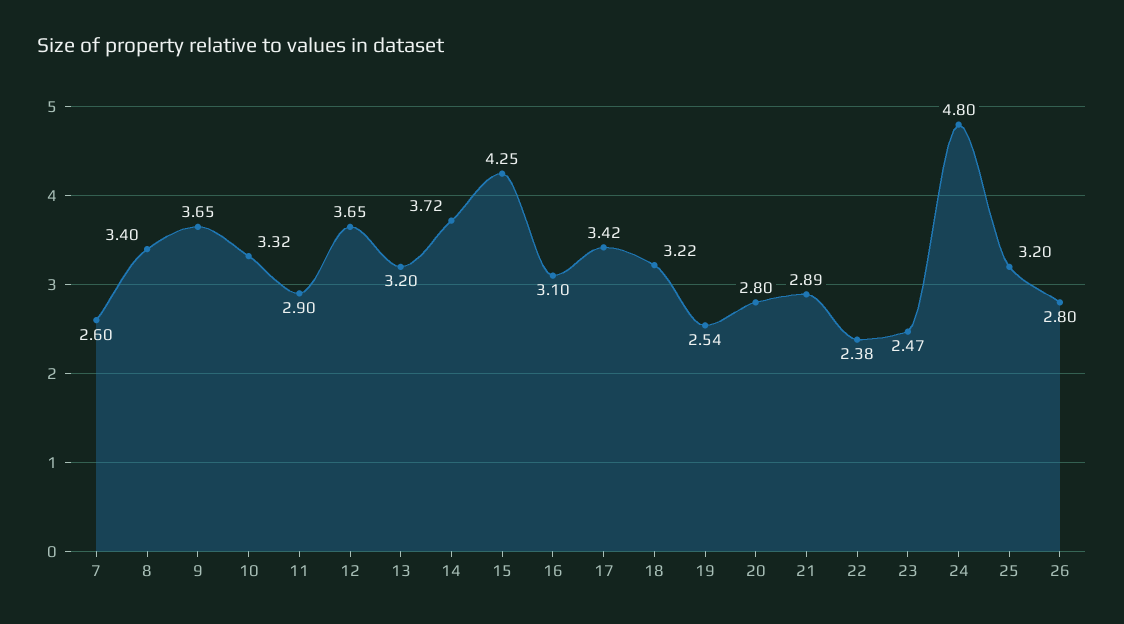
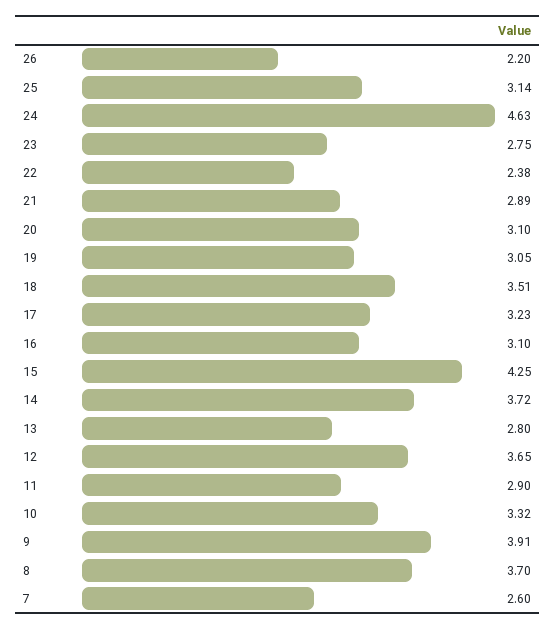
  {
    "7": 2.6,
-   "8": 3.4,
+   "8": 3.7,
-   "9": 3.65,
+   "9": 3.91,
    "10": 3.32,
    "11": 2.9,
    "12": 3.65,
-   "13": 3.2,
+   "13": 2.8,
    "14": 3.72,
    "15": 4.25,
    "16": 3.1,
-   "17": 3.42,
+   "17": 3.23,
-   "18": 3.22,
+   "18": 3.51,
-   "19": 2.54,
+   "19": 3.05,
-   "20": 2.8,
+   "20": 3.1,
    "21": 2.89,
    "22": 2.38,
-   "23": 2.47,
+   "23": 2.75,
-   "24": 4.8,
+   "24": 4.63,
-   "25": 3.2,
+   "25": 3.14,
-   "26": 2.8
+   "26": 2.2
  }

